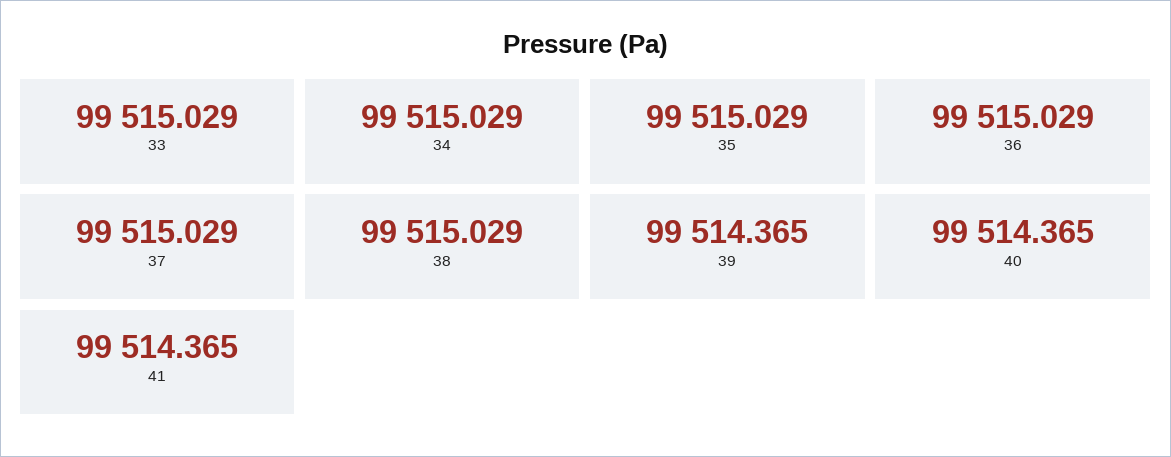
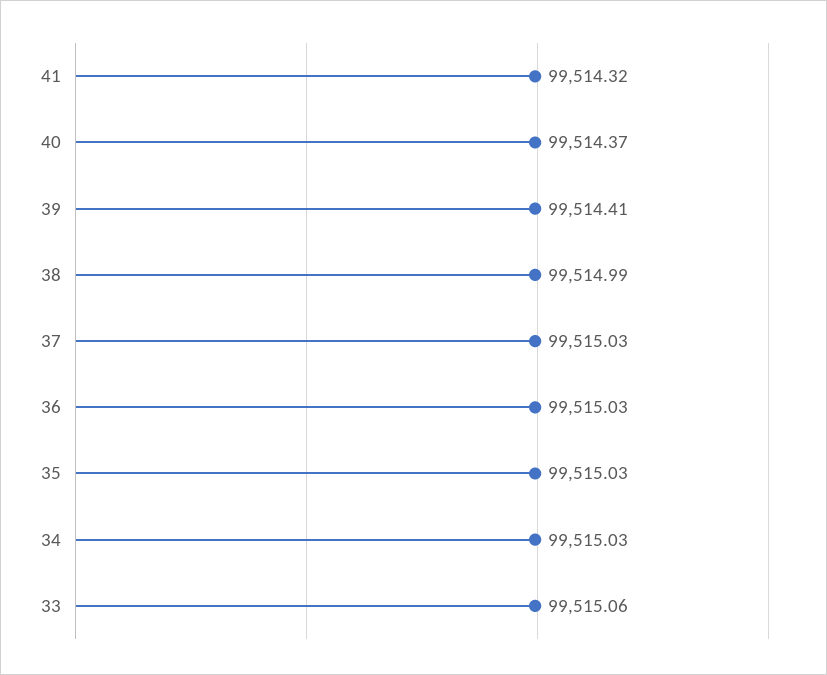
  {
-   "33": 99515.029,
+   "33": 99515.06,
    "34": 99515.029,
    "35": 99515.029,
    "36": 99515.029,
    "37": 99515.029,
-   "38": 99515.029,
+   "38": 99514.99,
-   "39": 99514.365,
+   "39": 99514.41,
    "40": 99514.365,
-   "41": 99514.365
+   "41": 99514.32
  }

